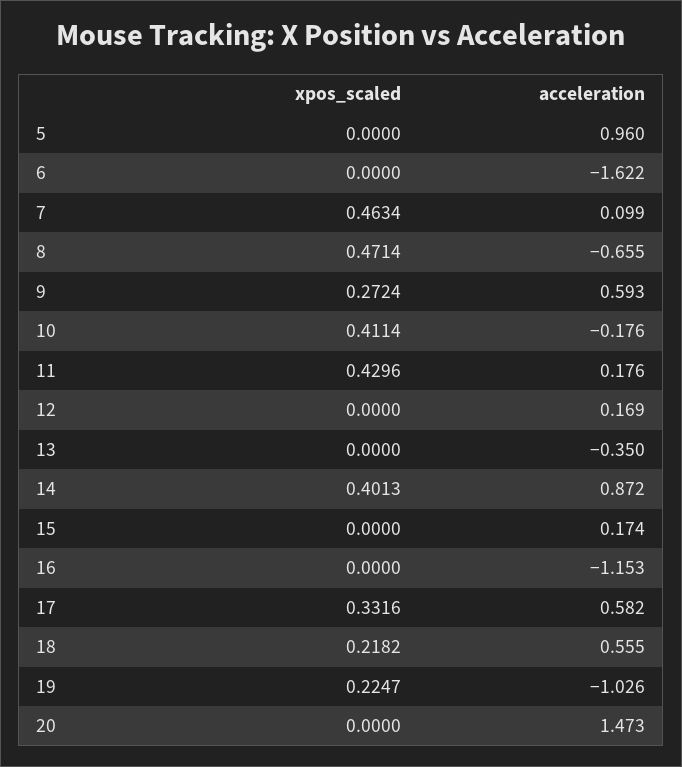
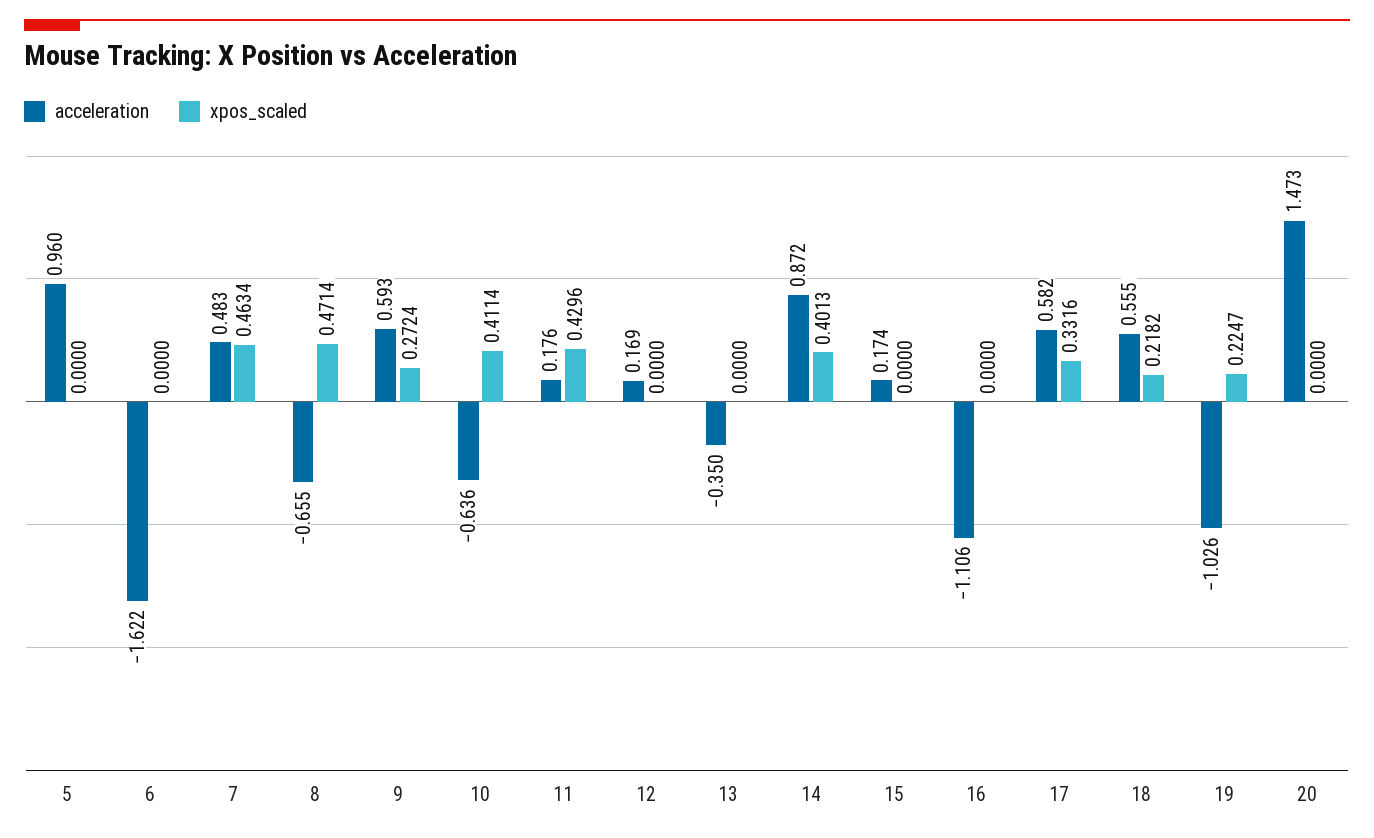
  {
    "xpos_scaled": {
      "5": 0,
      "6": 0,
      "7": 0.4634,
      "8": 0.4714,
      "9": 0.2724,
      "10": 0.4114,
      "11": 0.4296,
      "12": 0,
      "13": 0,
      "14": 0.4013,
      "15": 0,
      "16": 0,
      "17": 0.3316,
      "18": 0.2182,
      "19": 0.2247,
      "20": 0
    },
    "acceleration": {
      "5": 0.96,
      "6": -1.622,
-     "7": 0.099,
+     "7": 0.483,
      "8": -0.655,
      "9": 0.593,
-     "10": -0.176,
+     "10": -0.636,
      "11": 0.176,
      "12": 0.169,
      "13": -0.35,
      "14": 0.872,
      "15": 0.174,
-     "16": -1.153,
+     "16": -1.106,
      "17": 0.582,
      "18": 0.555,
      "19": -1.026,
      "20": 1.473
    }
  }

